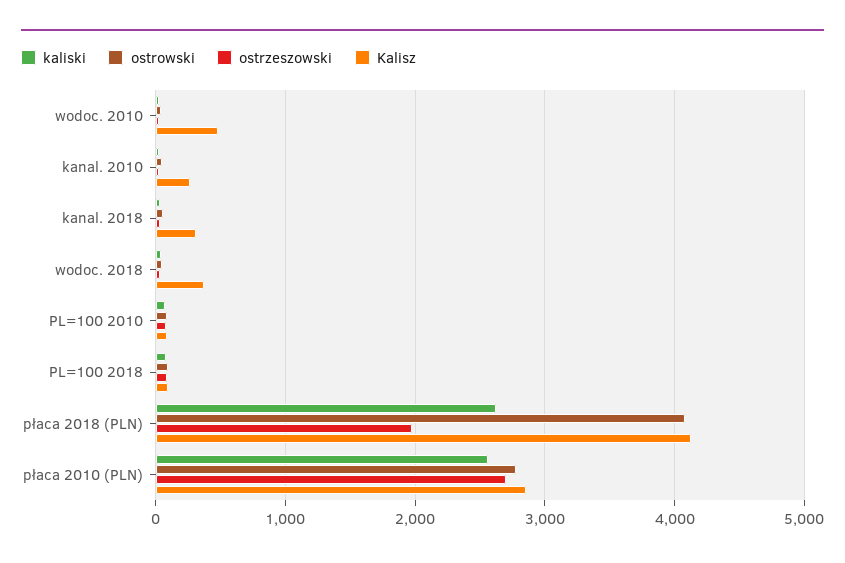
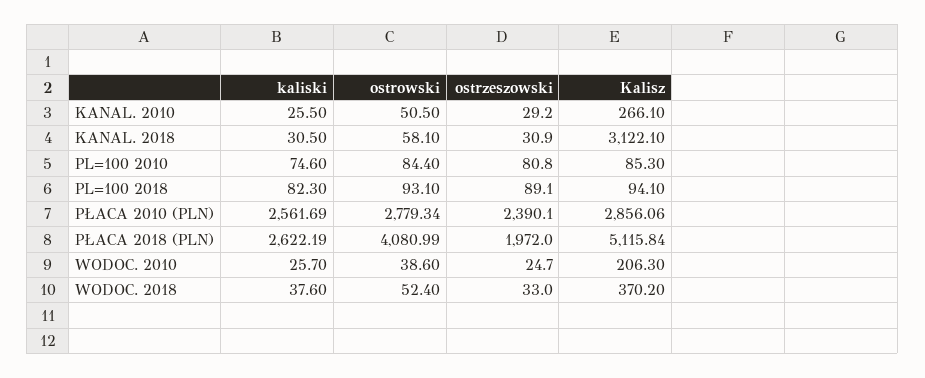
  {
    "kaliski": {
      "wodoc. 2010": 25.7,
      "kanal. 2010": 25.5,
      "kanal. 2018": 30.5,
      "wodoc. 2018": 37.6,
      "PL=100 2010": 74.6,
      "PL=100 2018": 82.3,
      "płaca 2018 (PLN)": 2622.19,
      "płaca 2010 (PLN)": 2561.69
    },
    "ostrowski": {
      "wodoc. 2010": 38.6,
      "kanal. 2010": 50.5,
      "kanal. 2018": 58.1,
      "wodoc. 2018": 52.4,
      "PL=100 2010": 84.4,
      "PL=100 2018": 93.1,
      "płaca 2018 (PLN)": 4080.99,
      "płaca 2010 (PLN)": 2779.34
    },
    "ostrzeszowski": {
      "wodoc. 2010": 24.7,
      "kanal. 2010": 29.2,
      "kanal. 2018": 30.9,
      "wodoc. 2018": 33,
      "PL=100 2010": 80.8,
      "PL=100 2018": 89.1,
      "płaca 2018 (PLN)": 1972,
-     "płaca 2010 (PLN)": 2700
+     "płaca 2010 (PLN)": 2390.1
    },
    "Kalisz": {
-     "wodoc. 2010": 500,
+     "wodoc. 2010": 206.3,
      "kanal. 2010": 266.1,
-     "kanal. 2018": 300,
+     "kanal. 2018": 3122.1,
      "wodoc. 2018": 370.2,
      "PL=100 2010": 85.3,
      "PL=100 2018": 94.1,
-     "płaca 2018 (PLN)": 4100,
+     "płaca 2018 (PLN)": 5115.84,
      "płaca 2010 (PLN)": 2856.06
    }
  }

